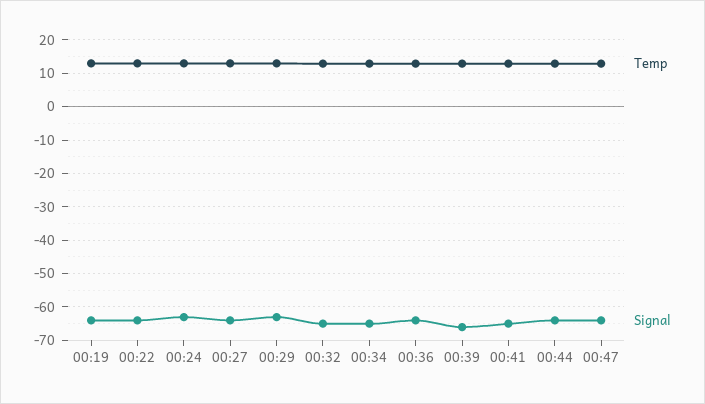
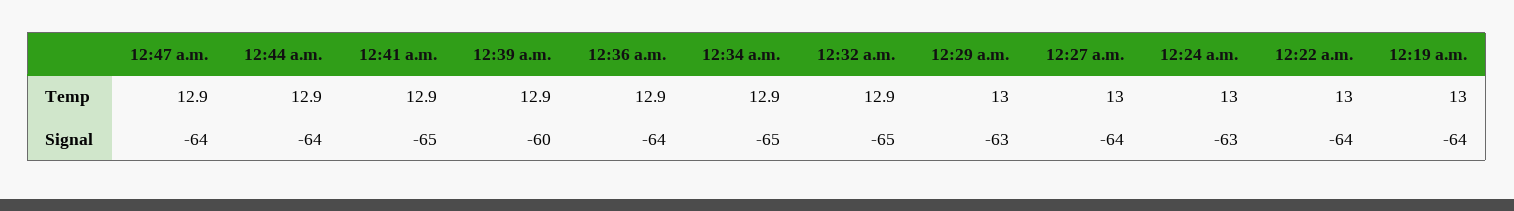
  {
    "Temp": {
      "00:19": 13,
      "00:22": 13,
      "00:24": 13,
      "00:27": 13,
      "00:29": 13,
      "00:32": 12.9,
      "00:34": 12.9,
      "00:36": 12.9,
      "00:39": 12.9,
      "00:41": 12.9,
      "00:44": 12.9,
      "00:47": 12.9
    },
    "Signal": {
      "00:19": -64,
      "00:22": -64,
      "00:24": -63,
      "00:27": -64,
      "00:29": -63,
      "00:32": -65,
      "00:34": -65,
      "00:36": -64,
-     "00:39": -66,
+     "00:39": -60,
      "00:41": -65,
      "00:44": -64,
      "00:47": -64
    }
  }

